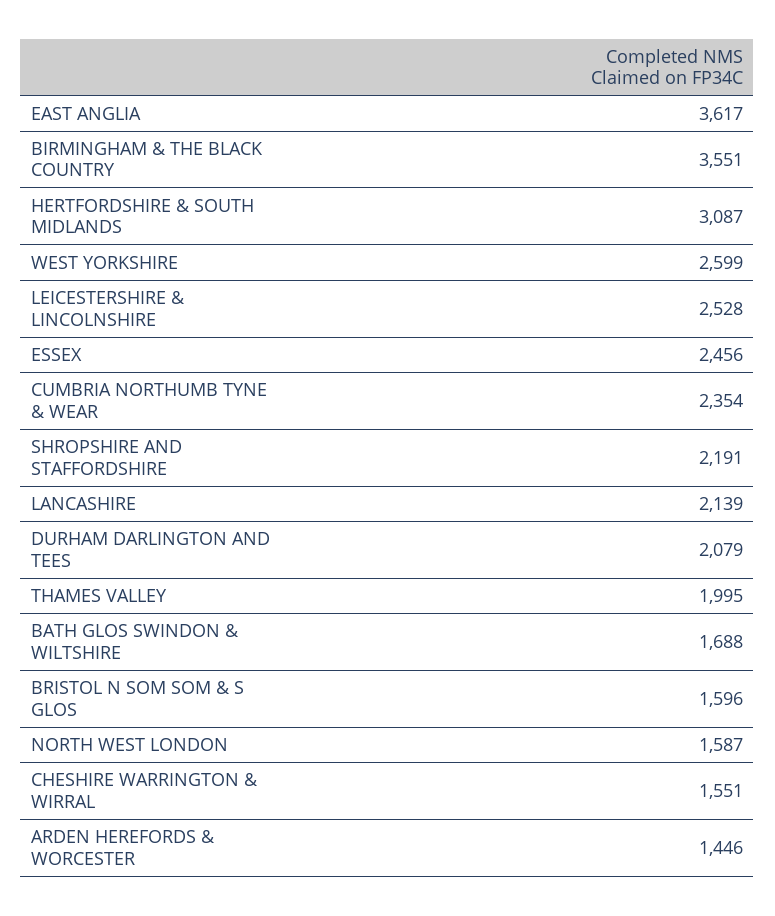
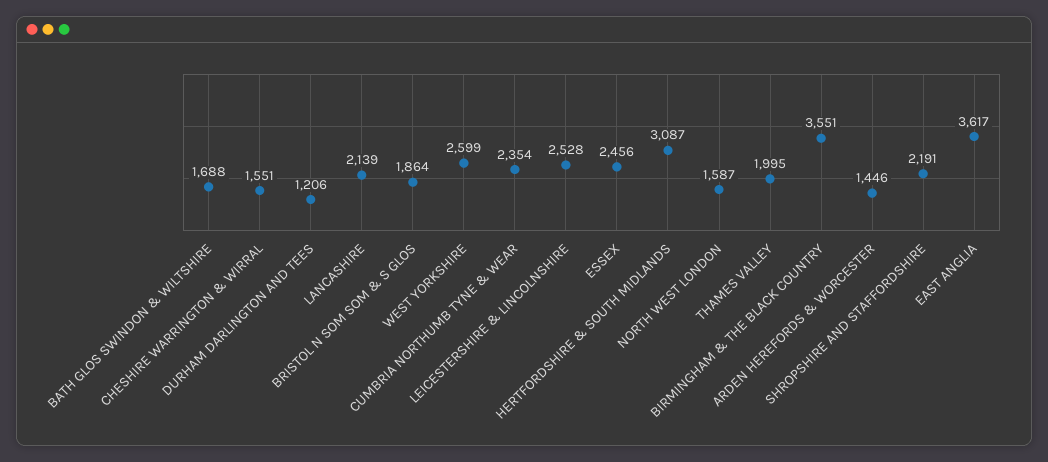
  {
    "EAST ANGLIA": 3617,
    "BIRMINGHAM & THE BLACK COUNTRY": 3551,
    "HERTFORDSHIRE & SOUTH MIDLANDS": 3087,
    "WEST YORKSHIRE": 2599,
    "LEICESTERSHIRE & LINCOLNSHIRE": 2528,
    "ESSEX": 2456,
    "CUMBRIA NORTHUMB TYNE & WEAR": 2354,
    "SHROPSHIRE AND STAFFORDSHIRE": 2191,
    "LANCASHIRE": 2139,
-   "DURHAM DARLINGTON AND TEES": 2079,
+   "DURHAM DARLINGTON AND TEES": 1206,
    "THAMES VALLEY": 1995,
    "BATH GLOS SWINDON & WILTSHIRE": 1688,
-   "BRISTOL N SOM SOM & S GLOS": 1596,
+   "BRISTOL N SOM SOM & S GLOS": 1864,
    "NORTH WEST LONDON": 1587,
    "CHESHIRE WARRINGTON & WIRRAL": 1551,
    "ARDEN HEREFORDS & WORCESTER": 1446
  }

